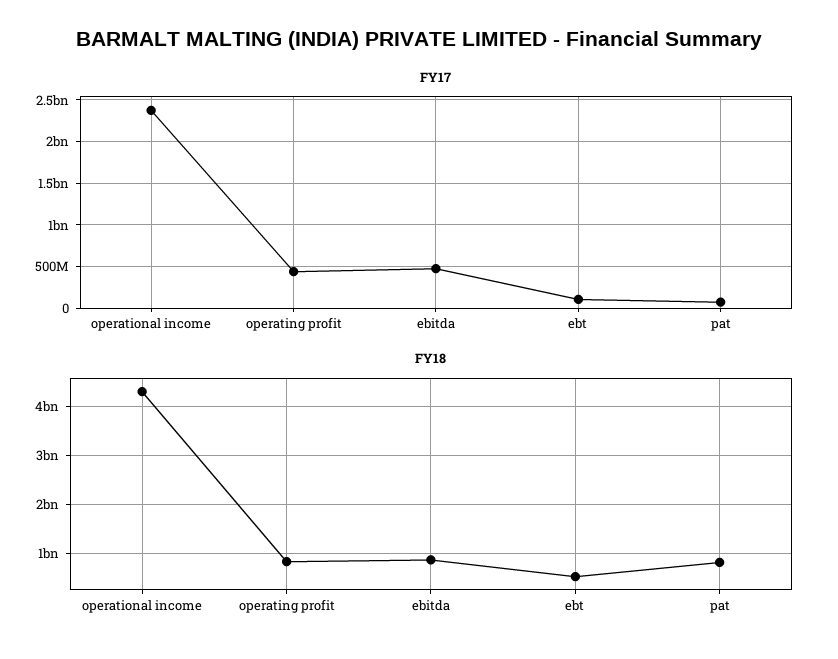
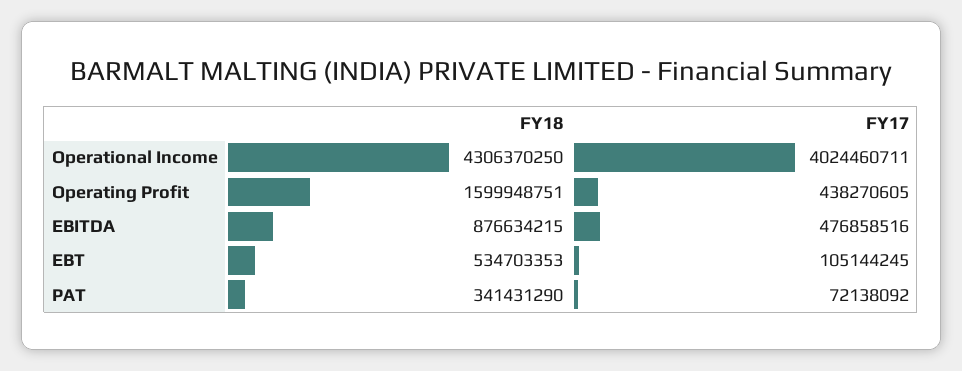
  {
    "FY17": {
-     "operational income": 2400000000,
+     "operational income": 4024460711,
      "operating profit": 438270605,
      "ebitda": 476858516,
      "ebt": 105144245,
      "pat": 72138092
    },
    "FY18": {
      "operational income": 4306370250,
-     "operating profit": 800000000,
+     "operating profit": 1599948751,
      "ebitda": 876634215,
      "ebt": 534703353,
-     "pat": 800000000
+     "pat": 341431290
    }
  }

